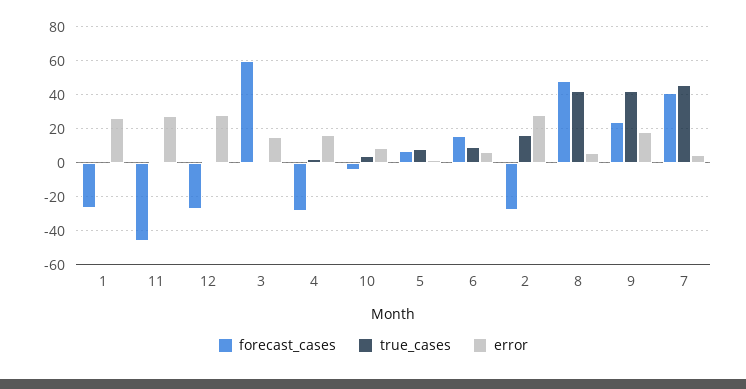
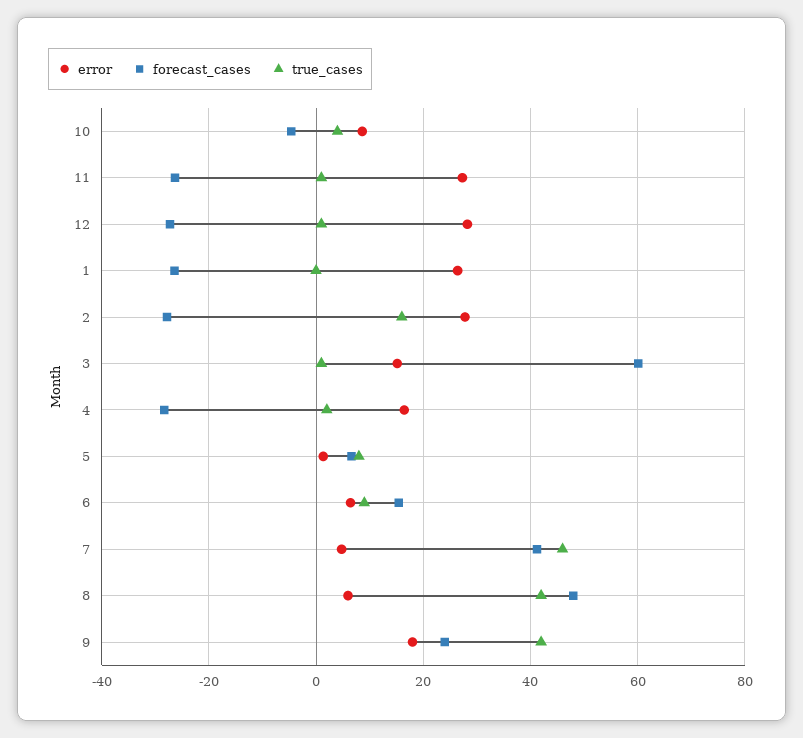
  {
    "forecast_cases": {
      "1": -26,
-     "11": -45,
+     "11": -26,
      "12": -28,
      "3": 60,
      "4": -28,
      "10": -4,
      "5": 6,
      "6": 16,
      "2": -28,
      "8": 48,
      "9": 24,
      "7": 42
    },
    "true_cases": {
      "1": 0,
      "11": 2,
      "12": 2,
      "3": 2,
      "4": 2,
      "10": 4,
      "5": 8,
      "6": 10,
      "2": 16,
      "8": 42,
      "9": 42,
      "7": 46
    },
    "error": {
      "1": 26,
      "11": 28,
      "12": 28,
      "3": 16,
      "4": 16,
      "10": 8,
      "5": 2,
      "6": 6,
      "2": 28,
      "8": 6,
      "9": 18,
      "7": 4
    }
  }

